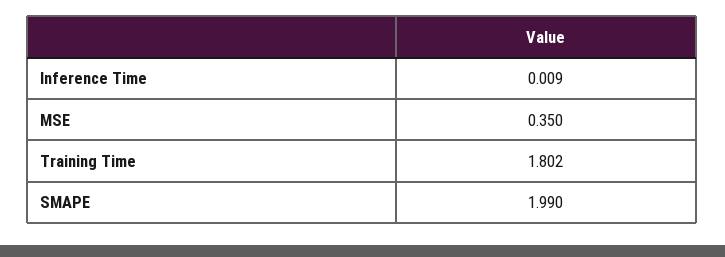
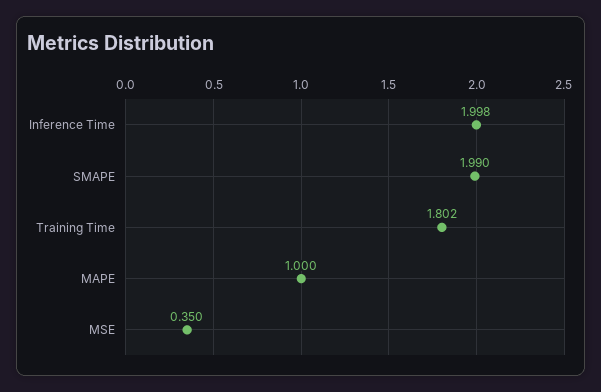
  {
-   "Inference Time": 0.009,
+   "Inference Time": 1.998,
    "MSE": 0.35,
    "Training Time": 1.802,
-   "SMAPE": 1.99
+   "SMAPE": 1.99,
+   "MAPE": 1
  }

